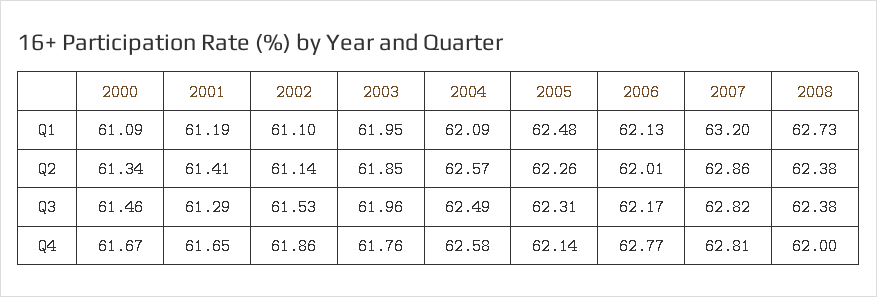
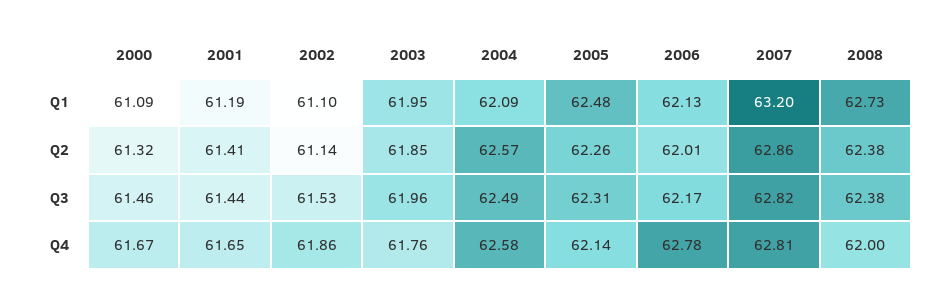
  {
    "2000": {
      "Q1": 61.09,
-     "Q2": 61.34,
+     "Q2": 61.32,
      "Q3": 61.46,
      "Q4": 61.67
    },
    "2001": {
      "Q1": 61.19,
      "Q2": 61.41,
-     "Q3": 61.29,
+     "Q3": 61.44,
      "Q4": 61.65
    },
    "2002": {
      "Q1": 61.1,
      "Q2": 61.14,
      "Q3": 61.53,
      "Q4": 61.86
    },
    "2003": {
      "Q1": 61.95,
      "Q2": 61.85,
      "Q3": 61.96,
      "Q4": 61.76
    },
    "2004": {
      "Q1": 62.09,
      "Q2": 62.57,
      "Q3": 62.49,
      "Q4": 62.58
    },
    "2005": {
      "Q1": 62.48,
      "Q2": 62.26,
      "Q3": 62.31,
      "Q4": 62.14
    },
    "2006": {
      "Q1": 62.13,
      "Q2": 62.01,
      "Q3": 62.17,
-     "Q4": 62.77
+     "Q4": 62.78
    },
    "2007": {
      "Q1": 63.2,
      "Q2": 62.86,
      "Q3": 62.82,
      "Q4": 62.81
    },
    "2008": {
      "Q1": 62.73,
      "Q2": 62.38,
      "Q3": 62.38,
      "Q4": 62
    }
  }

